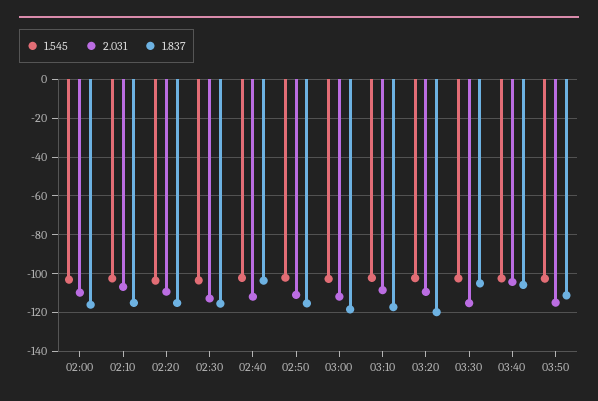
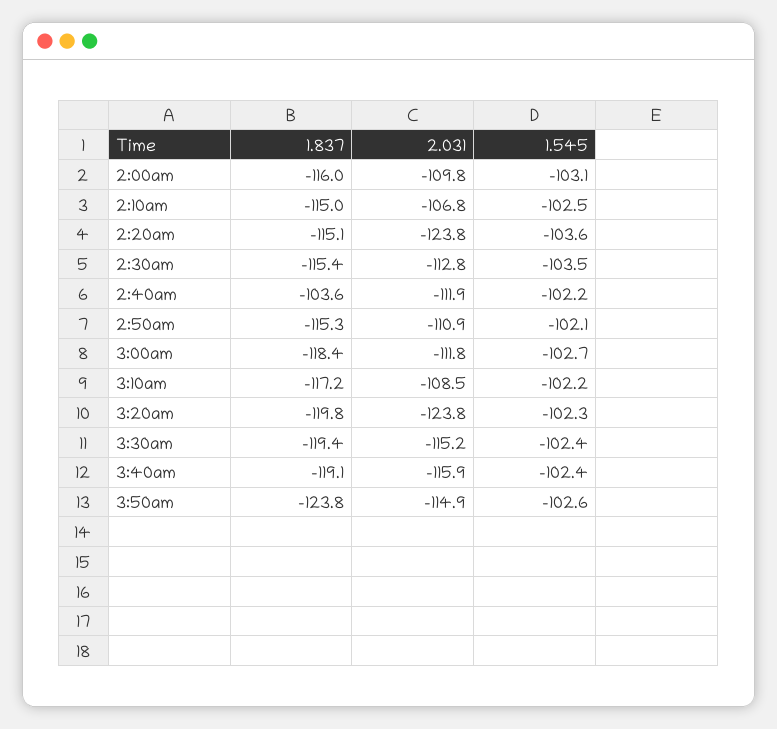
  {
    "1.545": {
      "02:00": -103.1,
      "02:10": -102.5,
      "02:20": -103.6,
      "02:30": -103.5,
      "02:40": -102.2,
      "02:50": -102.1,
      "03:00": -102.7,
      "03:10": -102.2,
      "03:20": -102.3,
      "03:30": -102.4,
      "03:40": -102.4,
      "03:50": -102.6
    },
    "2.031": {
      "02:00": -109.8,
      "02:10": -106.8,
-     "02:20": -110,
+     "02:20": -123.8,
      "02:30": -112.8,
      "02:40": -111.9,
      "02:50": -110.9,
      "03:00": -111.8,
      "03:10": -108.5,
-     "03:20": -110,
+     "03:20": -123.8,
      "03:30": -115.2,
-     "03:40": -105,
+     "03:40": -115.9,
      "03:50": -114.9
    },
    "1.837": {
      "02:00": -116,
      "02:10": -115,
      "02:20": -115.1,
      "02:30": -115.4,
      "02:40": -103.6,
      "02:50": -115.3,
      "03:00": -118.4,
      "03:10": -117.2,
      "03:20": -119.8,
-     "03:30": -105,
+     "03:30": -119.4,
-     "03:40": -105,
+     "03:40": -119.1,
-     "03:50": -110
+     "03:50": -123.8
    }
  }

